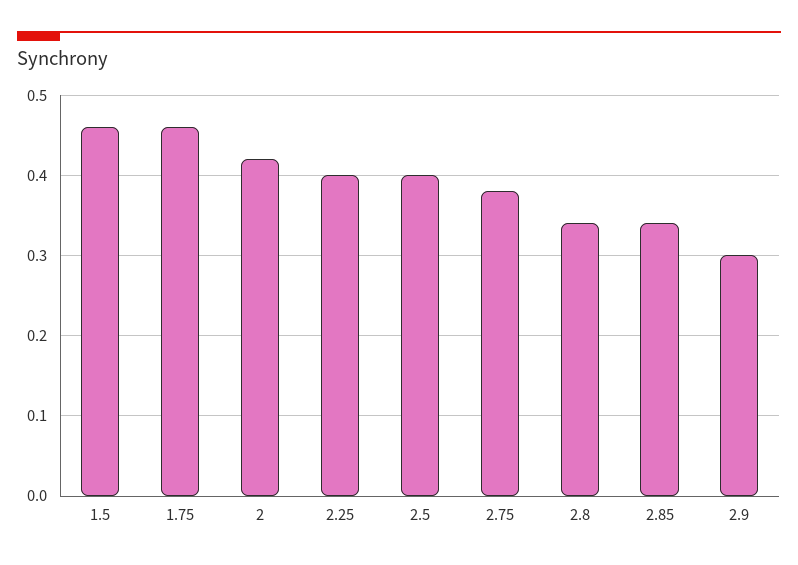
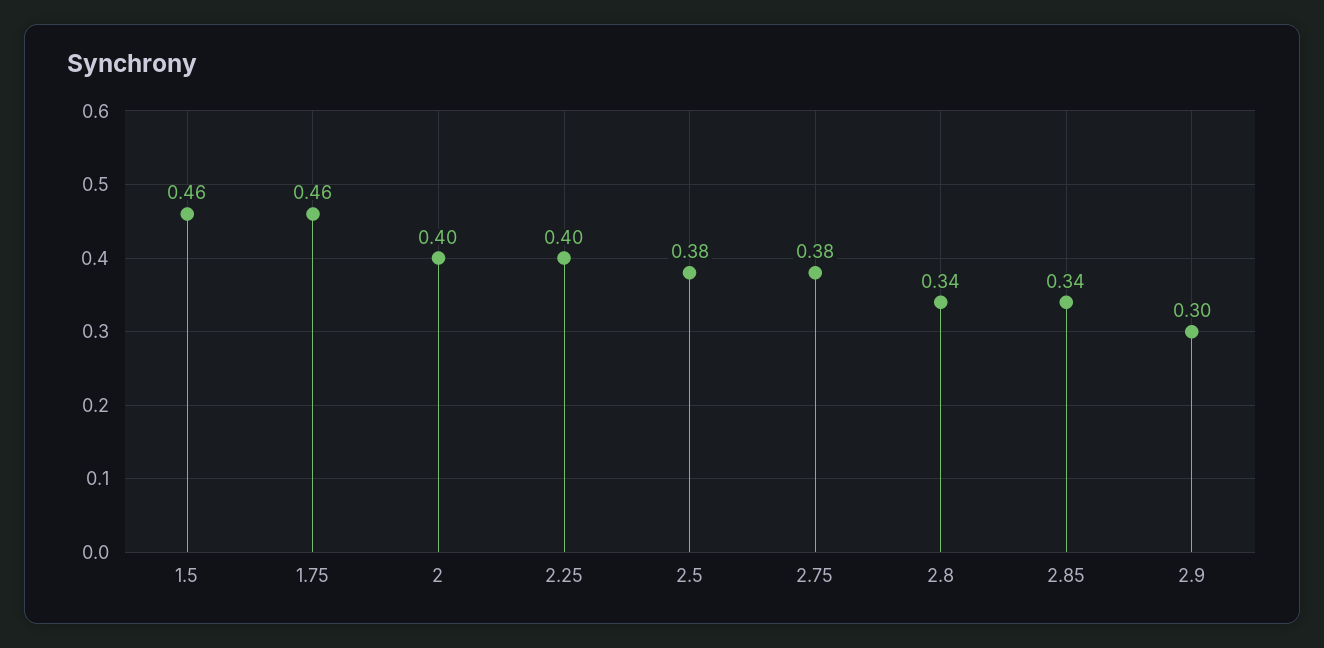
  {
    "1.5": 0.46,
    "1.75": 0.46,
-   "2": 0.42,
+   "2": 0.4,
    "2.25": 0.4,
-   "2.5": 0.4,
+   "2.5": 0.38,
    "2.75": 0.38,
    "2.8": 0.34,
    "2.85": 0.34,
    "2.9": 0.3
  }

